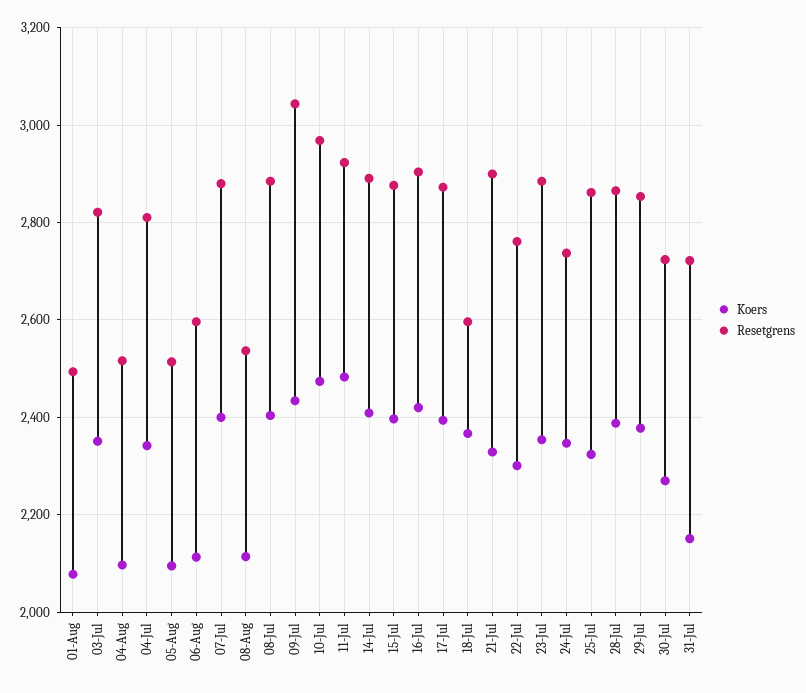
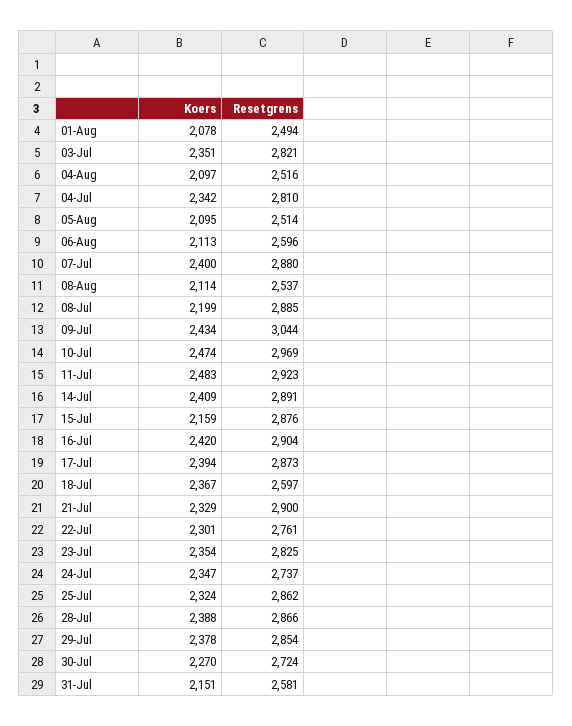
  {
    "Koers": {
      "01-Aug": 2078,
      "03-Jul": 2351,
      "04-Aug": 2097,
      "04-Jul": 2342,
      "05-Aug": 2095,
      "06-Aug": 2113,
      "07-Jul": 2400,
      "08-Aug": 2114,
-     "08-Jul": 2400,
+     "08-Jul": 2199,
      "09-Jul": 2434,
      "10-Jul": 2474,
      "11-Jul": 2483,
      "14-Jul": 2409,
-     "15-Jul": 2400,
+     "15-Jul": 2159,
      "16-Jul": 2420,
      "17-Jul": 2394,
      "18-Jul": 2367,
      "21-Jul": 2329,
      "22-Jul": 2301,
      "23-Jul": 2354,
      "24-Jul": 2347,
      "25-Jul": 2324,
      "28-Jul": 2388,
      "29-Jul": 2378,
      "30-Jul": 2270,
      "31-Jul": 2151
    },
    "Resetgrens": {
      "01-Aug": 2494,
      "03-Jul": 2821,
      "04-Aug": 2516,
      "04-Jul": 2810,
      "05-Aug": 2514,
      "06-Aug": 2596,
      "07-Jul": 2880,
      "08-Aug": 2537,
      "08-Jul": 2885,
      "09-Jul": 3044,
      "10-Jul": 2969,
      "11-Jul": 2923,
      "14-Jul": 2891,
      "15-Jul": 2876,
      "16-Jul": 2904,
      "17-Jul": 2873,
      "18-Jul": 2597,
      "21-Jul": 2900,
      "22-Jul": 2761,
-     "23-Jul": 2880,
+     "23-Jul": 2825,
      "24-Jul": 2737,
      "25-Jul": 2862,
      "28-Jul": 2866,
      "29-Jul": 2854,
      "30-Jul": 2724,
-     "31-Jul": 2720
+     "31-Jul": 2581
    }
  }

